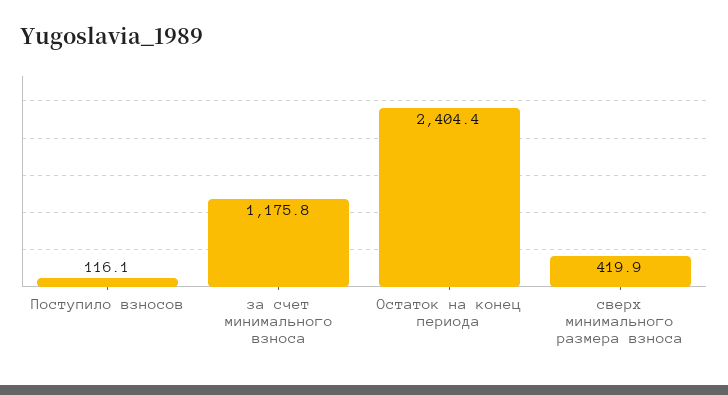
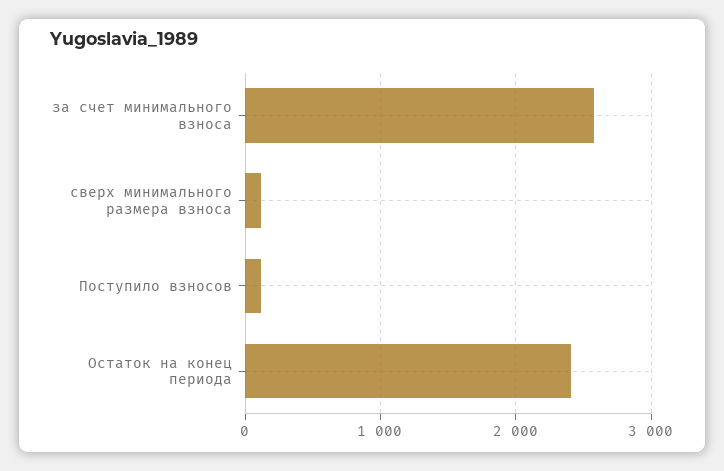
  {
    "Поступило взносов": 116.1,
-   "за счет минимального взноса": 1175.8,
+   "за счет минимального взноса": 2600,
    "Остаток на конец периода": 2404.4,
-   "сверх минимального размера взноса": 419.9
+   "сверх минимального размера взноса": 100
  }

